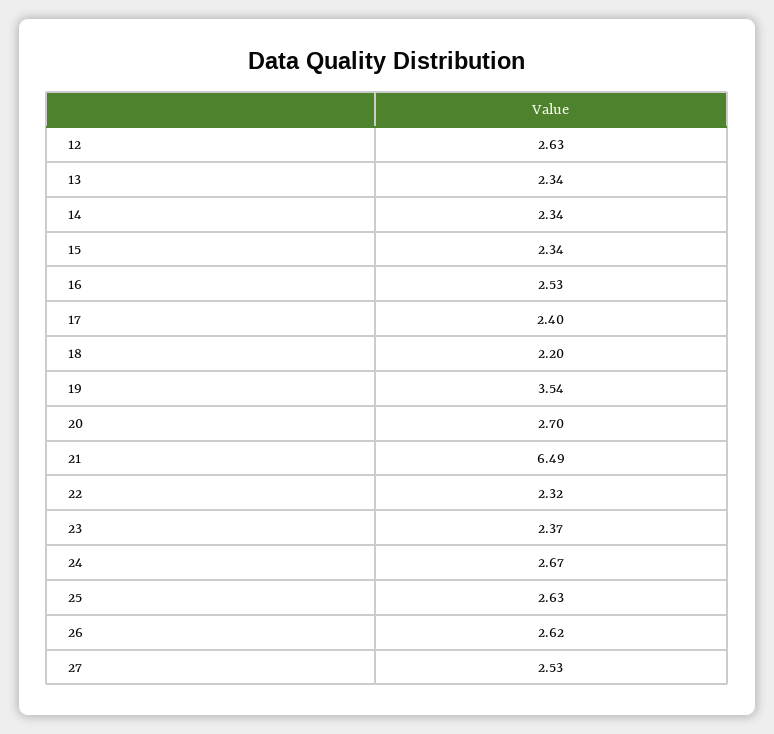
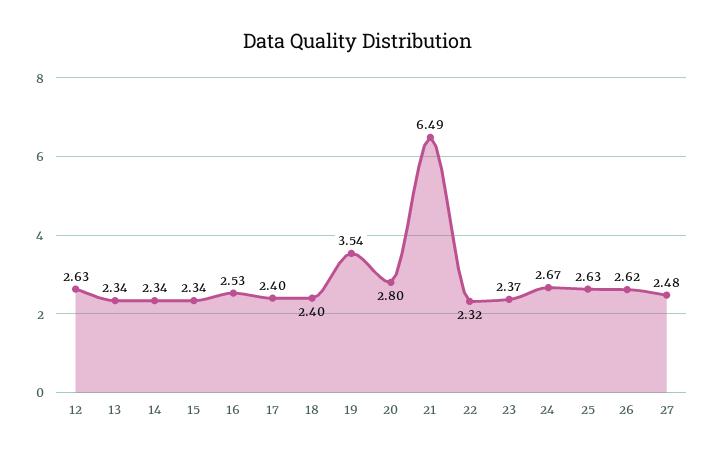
  {
    "12": 2.63,
    "13": 2.34,
    "14": 2.34,
    "15": 2.34,
    "16": 2.53,
    "17": 2.4,
-   "18": 2.2,
+   "18": 2.4,
    "19": 3.54,
-   "20": 2.7,
+   "20": 2.8,
    "21": 6.49,
    "22": 2.32,
    "23": 2.37,
    "24": 2.67,
    "25": 2.63,
    "26": 2.62,
-   "27": 2.53
+   "27": 2.48
  }

